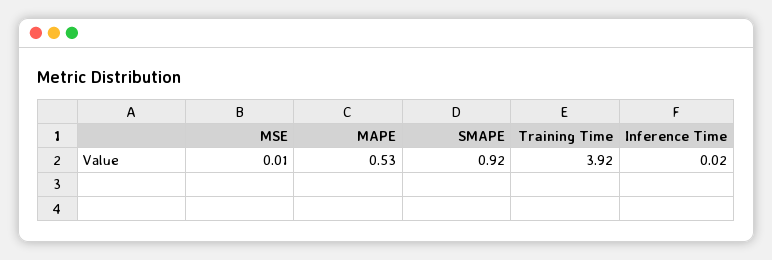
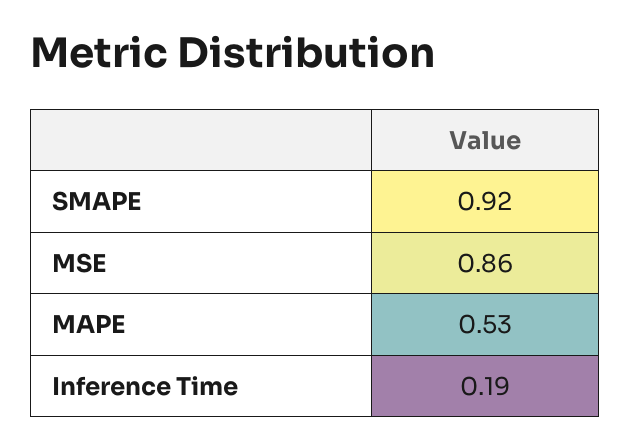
  {
-   "MSE": 0.01,
+   "MSE": 0.86,
    "MAPE": 0.53,
    "SMAPE": 0.92,
-   "Training Time": 3.92,
-   "Inference Time": 0.02
+   "Inference Time": 0.19
  }

